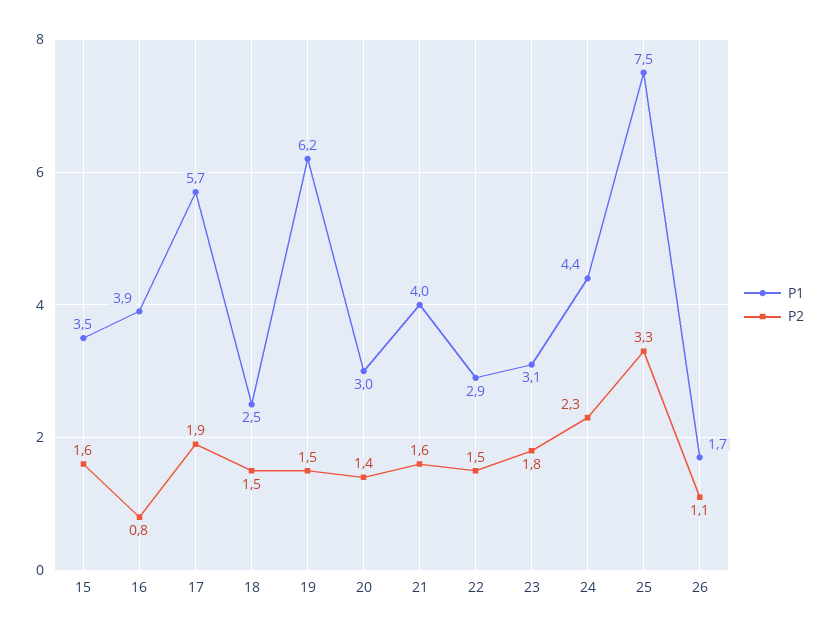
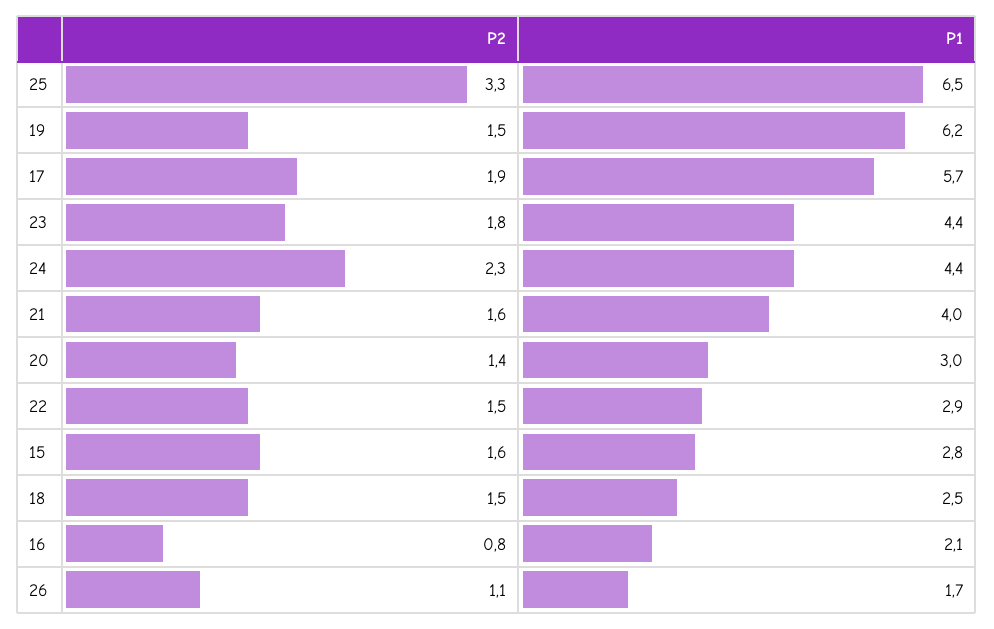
  {
    "P1": {
-     "15": 3.5,
+     "15": 2.8,
-     "16": 3.9,
+     "16": 2.1,
      "17": 5.7,
      "18": 2.5,
      "19": 6.2,
      "20": 3,
      "21": 4,
      "22": 2.9,
-     "23": 3.1,
+     "23": 4.4,
      "24": 4.4,
-     "25": 7.5,
+     "25": 6.5,
      "26": 1.7
    },
    "P2": {
      "15": 1.6,
      "16": 0.8,
      "17": 1.9,
      "18": 1.5,
      "19": 1.5,
      "20": 1.4,
      "21": 1.6,
      "22": 1.5,
      "23": 1.8,
      "24": 2.3,
      "25": 3.3,
      "26": 1.1
    }
  }

